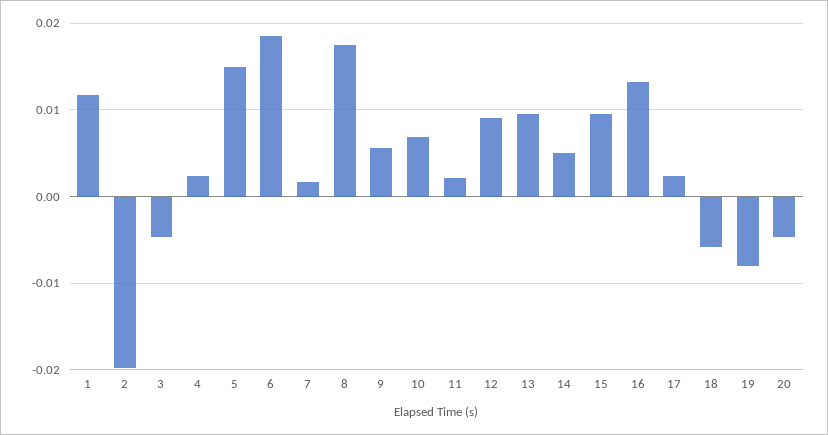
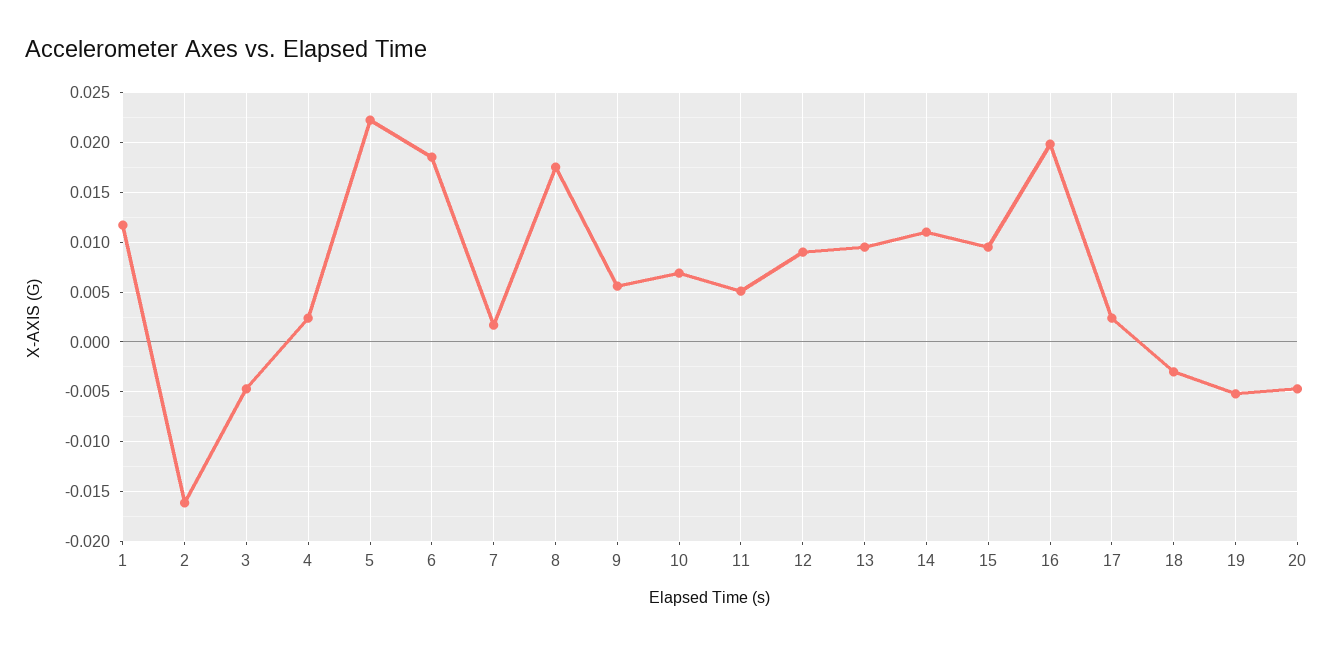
  {
    "1": 0.012,
-   "2": -0.02,
+   "2": -0.016,
    "3": -0.005,
    "4": 0.002,
-   "5": 0.015,
+   "5": 0.022,
    "6": 0.019,
    "7": 0.002,
    "8": 0.018,
    "9": 0.006,
    "10": 0.007,
-   "11": 0.002,
+   "11": 0.005,
    "12": 0.009,
    "13": 0.01,
-   "14": 0.005,
+   "14": 0.011,
    "15": 0.01,
-   "16": 0.013,
+   "16": 0.02,
    "17": 0.002,
-   "18": -0.006,
+   "18": -0.003,
-   "19": -0.008,
+   "19": -0.005,
    "20": -0.005
  }

